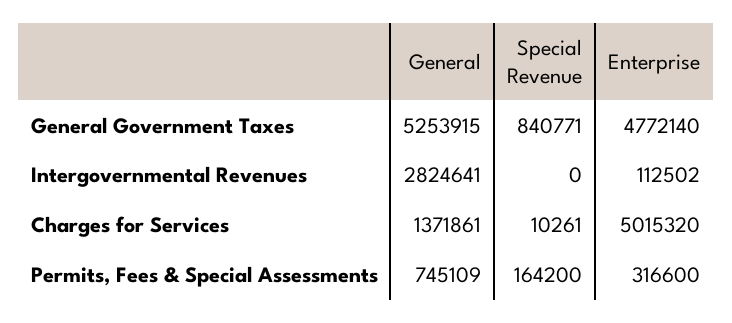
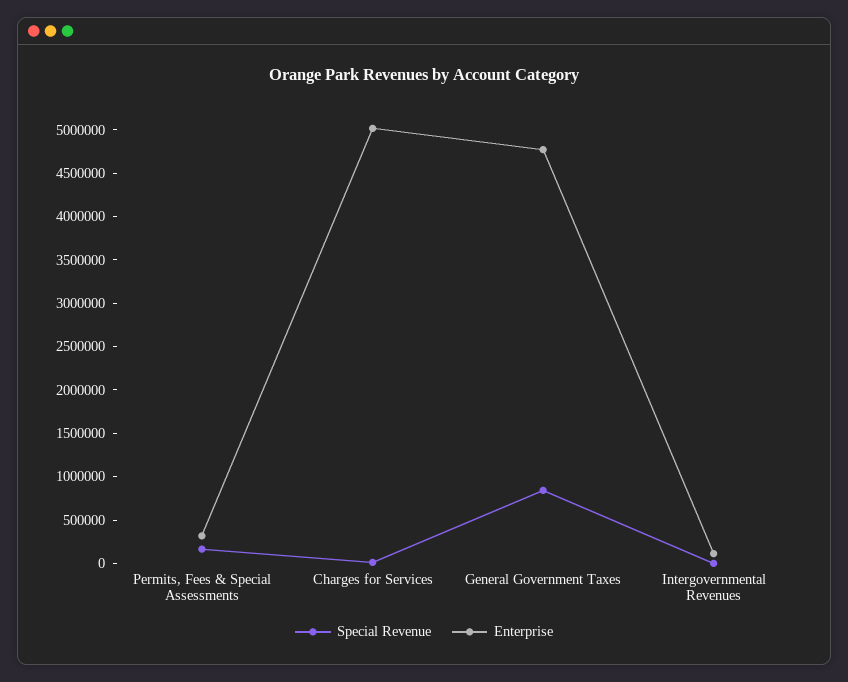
  {
-   "General": {
-     "General Government Taxes": 5253915,
-     "Intergovernmental Revenues": 2824641,
-     "Charges for Services": 1371861,
-     "Permits, Fees & Special Assessments": 745109
-   },
    "Special Revenue": {
      "General Government Taxes": 840771,
      "Intergovernmental Revenues": 0,
      "Charges for Services": 10261,
      "Permits, Fees & Special Assessments": 164200
    },
    "Enterprise": {
      "General Government Taxes": 4772140,
      "Intergovernmental Revenues": 112502,
      "Charges for Services": 5015320,
      "Permits, Fees & Special Assessments": 316600
    }
  }

